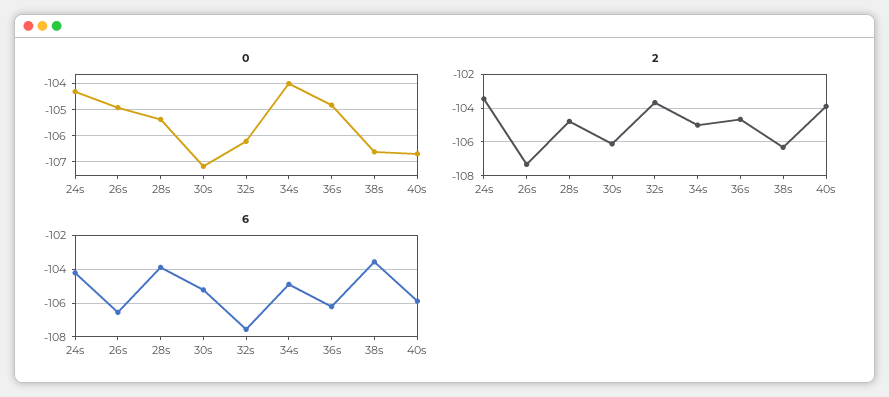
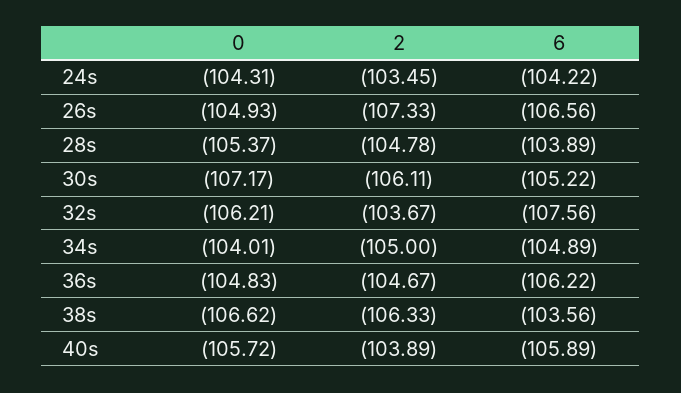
  {
    "0": {
      "24s": -104.31,
      "26s": -104.93,
      "28s": -105.37,
      "30s": -107.17,
      "32s": -106.21,
      "34s": -104.01,
      "36s": -104.83,
      "38s": -106.62,
-     "40s": -106.75
+     "40s": -105.72
    },
    "2": {
      "24s": -103.45,
      "26s": -107.33,
      "28s": -104.78,
      "30s": -106.11,
      "32s": -103.67,
      "34s": -105,
      "36s": -104.67,
      "38s": -106.33,
      "40s": -103.89
    },
    "6": {
      "24s": -104.22,
      "26s": -106.56,
      "28s": -103.89,
      "30s": -105.22,
      "32s": -107.56,
      "34s": -104.89,
      "36s": -106.22,
      "38s": -103.56,
      "40s": -105.89
    }
  }

